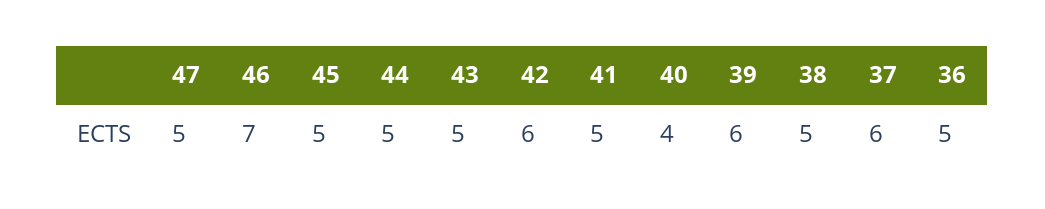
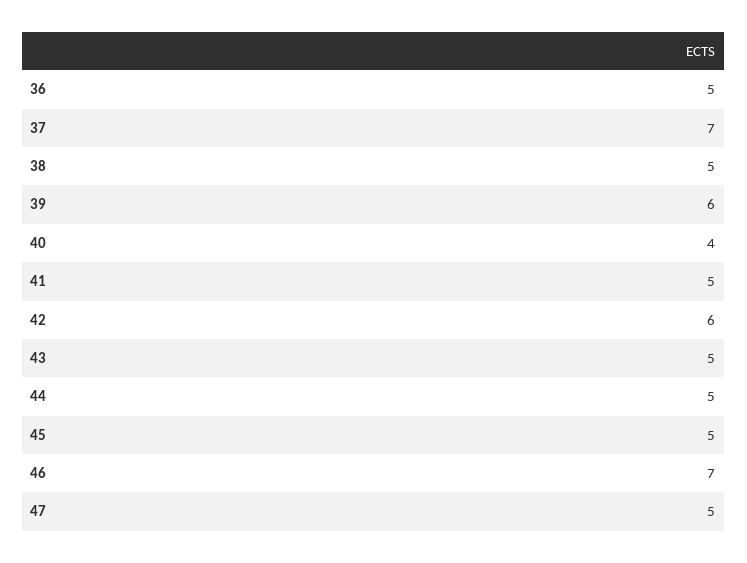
  {
    "47": 5,
    "46": 7,
    "45": 5,
    "44": 5,
    "43": 5,
    "42": 6,
    "41": 5,
    "40": 4,
    "39": 6,
    "38": 5,
-   "37": 6,
+   "37": 7,
    "36": 5
  }

